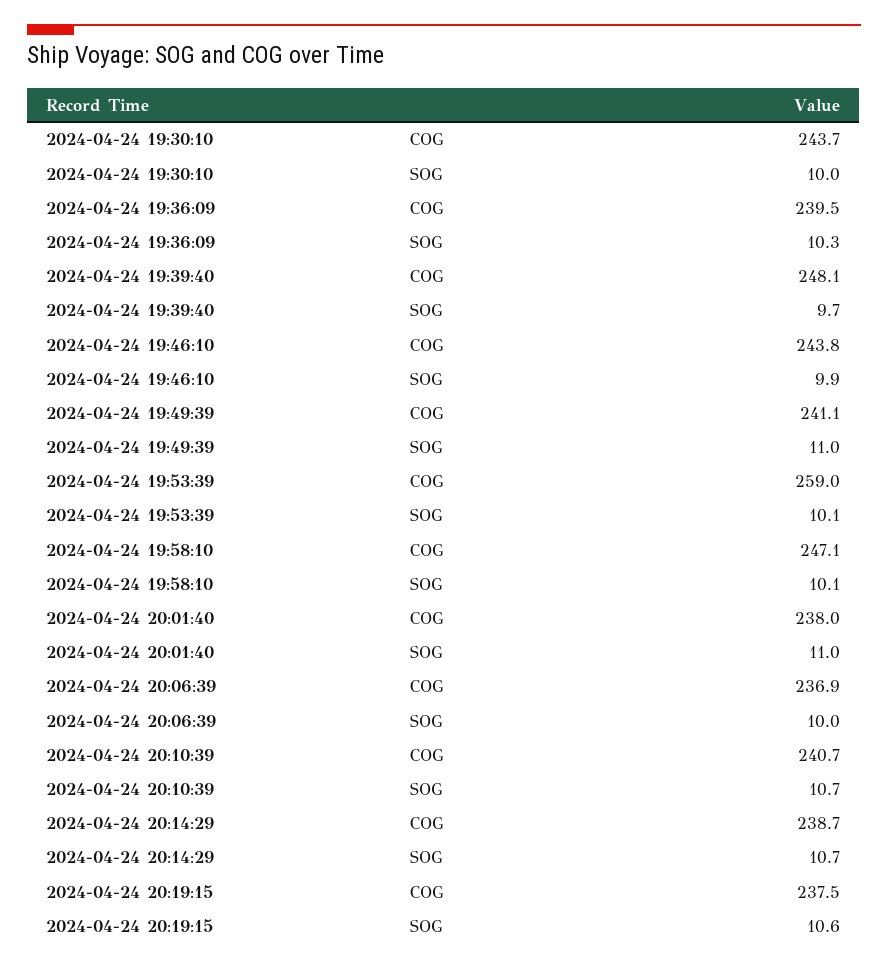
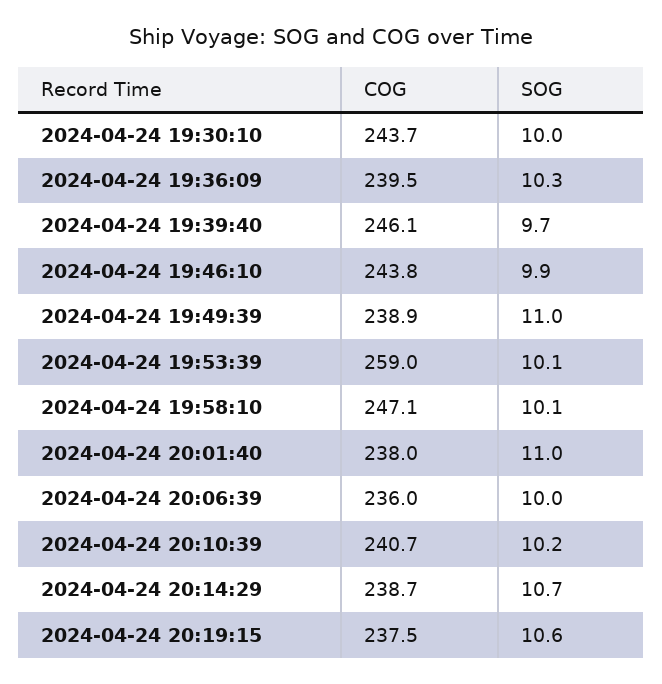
  {
    "2024-04-24 19:30:10": {
      "COG": 243.7,
      "SOG": 10
    },
    "2024-04-24 19:36:09": {
      "COG": 239.5,
      "SOG": 10.3
    },
    "2024-04-24 19:39:40": {
-     "COG": 248.1,
+     "COG": 246.1,
      "SOG": 9.7
    },
    "2024-04-24 19:46:10": {
      "COG": 243.8,
      "SOG": 9.9
    },
    "2024-04-24 19:49:39": {
-     "COG": 241.1,
+     "COG": 238.9,
      "SOG": 11
    },
    "2024-04-24 19:53:39": {
      "COG": 259,
      "SOG": 10.1
    },
    "2024-04-24 19:58:10": {
      "COG": 247.1,
      "SOG": 10.1
    },
    "2024-04-24 20:01:40": {
      "COG": 238,
      "SOG": 11
    },
    "2024-04-24 20:06:39": {
-     "COG": 236.9,
+     "COG": 236,
      "SOG": 10
    },
    "2024-04-24 20:10:39": {
      "COG": 240.7,
-     "SOG": 10.7
+     "SOG": 10.2
    },
    "2024-04-24 20:14:29": {
      "COG": 238.7,
      "SOG": 10.7
    },
    "2024-04-24 20:19:15": {
      "COG": 237.5,
      "SOG": 10.6
    }
  }

